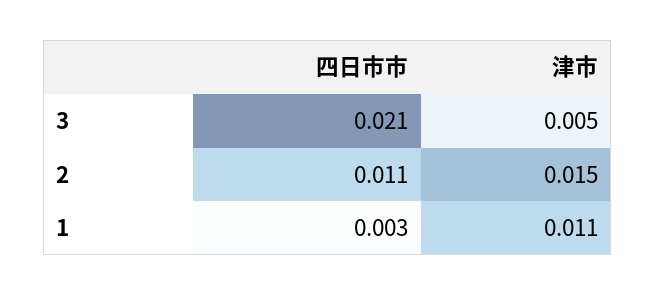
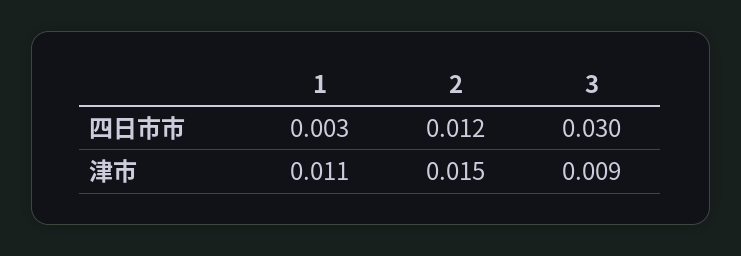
  {
    "四日市市": {
-     "3": 0.021,
+     "3": 0.03,
-     "2": 0.011,
+     "2": 0.012,
      "1": 0.003
    },
    "津市": {
-     "3": 0.005,
+     "3": 0.009,
      "2": 0.015,
      "1": 0.011
    }
  }

